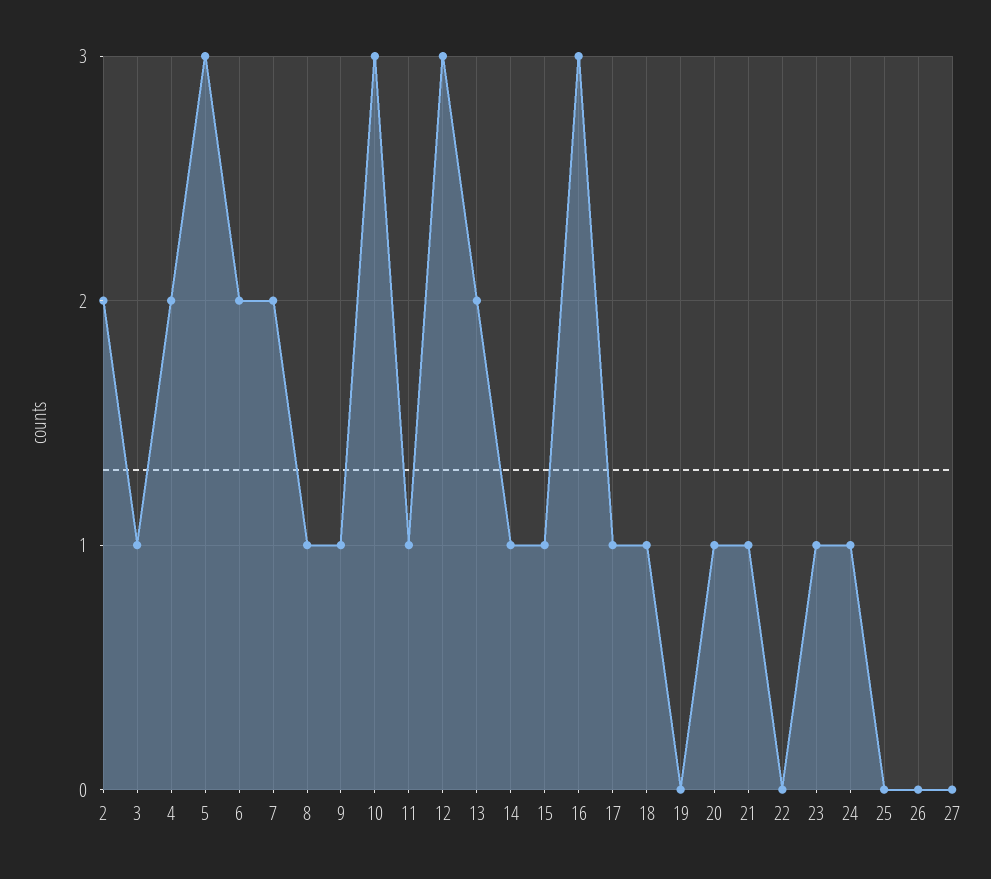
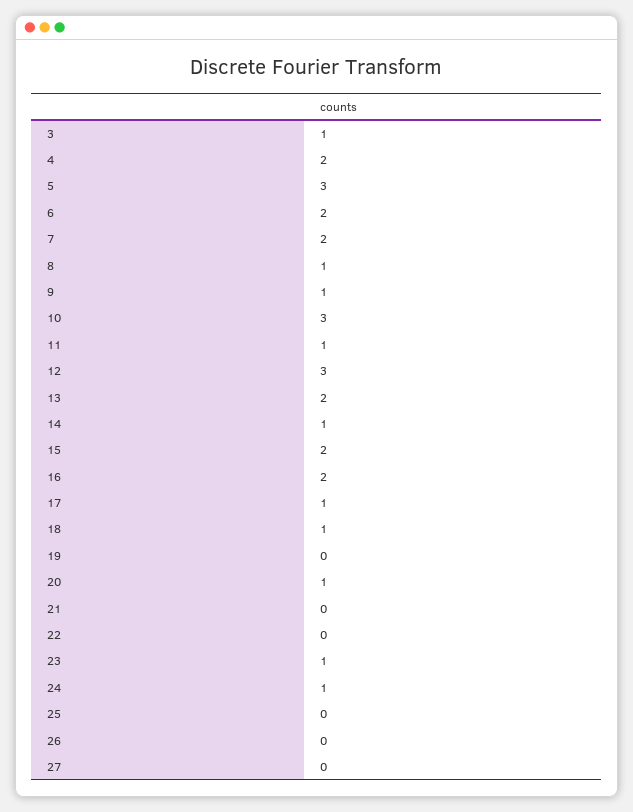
  {
-   "2": 2,
    "3": 1,
    "4": 2,
    "5": 3,
    "6": 2,
    "7": 2,
    "8": 1,
    "9": 1,
    "10": 3,
    "11": 1,
    "12": 3,
    "13": 2,
    "14": 1,
-   "15": 1,
+   "15": 2,
-   "16": 3,
+   "16": 2,
    "17": 1,
    "18": 1,
    "19": 0,
    "20": 1,
-   "21": 1,
+   "21": 0,
    "22": 0,
    "23": 1,
    "24": 1,
    "25": 0,
    "26": 0,
    "27": 0
  }

